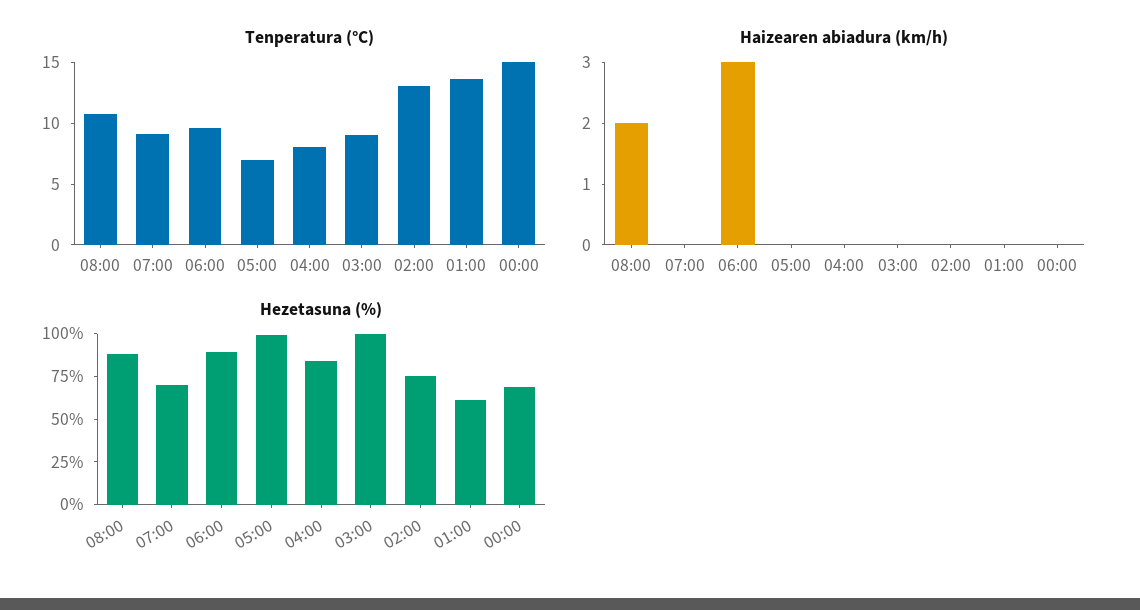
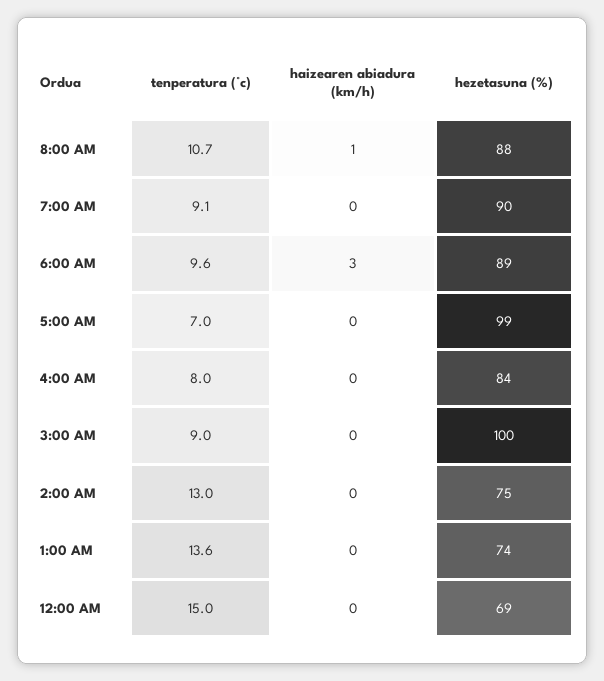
  {
    "Tenperatura (°C)": {
      "08:00": 10.7,
      "07:00": 9.1,
      "06:00": 9.6,
      "05:00": 7,
      "04:00": 8,
      "03:00": 9,
      "02:00": 13,
      "01:00": 13.6,
      "00:00": 15
    },
    "Haizearen abiadura (km/h)": {
-     "08:00": 2,
+     "08:00": 1,
      "07:00": 0,
      "06:00": 3,
      "05:00": 0,
      "04:00": 0,
      "03:00": 0,
      "02:00": 0,
      "01:00": 0,
      "00:00": 0
    },
    "Hezetasuna (%)": {
      "08:00": 88,
-     "07:00": 70,
+     "07:00": 90,
      "06:00": 89,
      "05:00": 99,
      "04:00": 84,
      "03:00": 100,
      "02:00": 75,
-     "01:00": 60,
+     "01:00": 74,
      "00:00": 69
    }
  }

